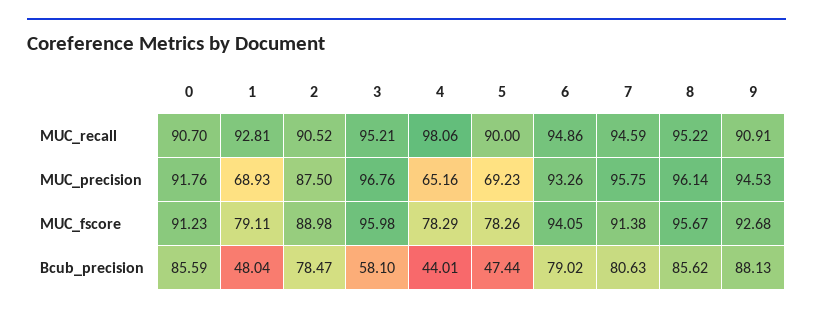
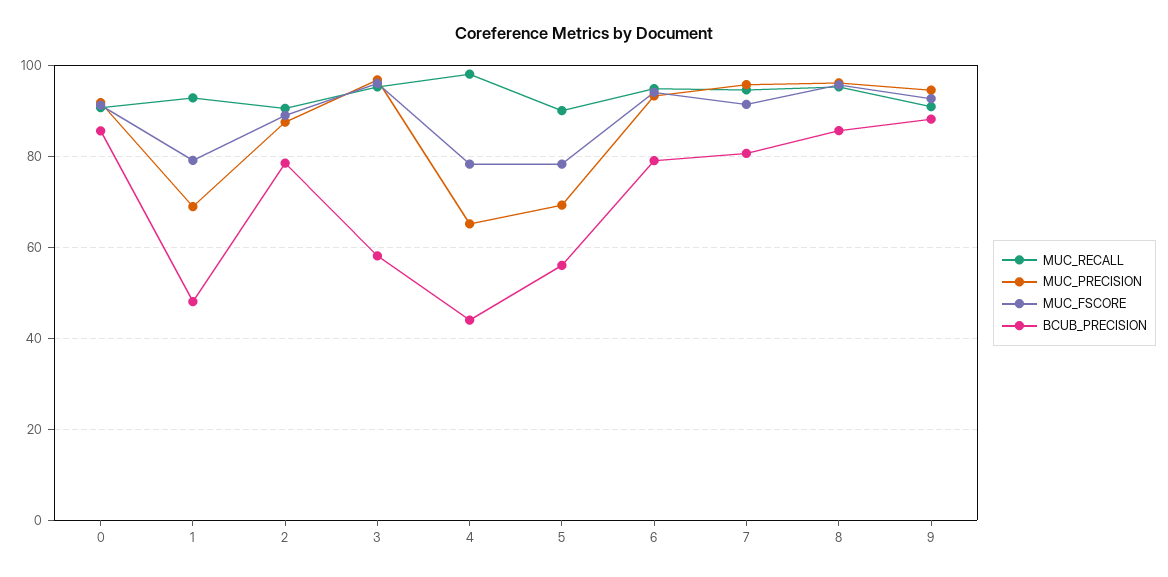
  {
    "MUC_recall": {
      "0": 90.7,
      "1": 92.81,
      "2": 90.52,
      "3": 95.21,
      "4": 98.06,
      "5": 90,
      "6": 94.86,
      "7": 94.59,
      "8": 95.22,
      "9": 90.91
    },
    "MUC_precision": {
      "0": 91.76,
      "1": 68.93,
      "2": 87.5,
      "3": 96.76,
      "4": 65.16,
      "5": 69.23,
      "6": 93.26,
      "7": 95.75,
      "8": 96.14,
      "9": 94.53
    },
    "MUC_fscore": {
      "0": 91.23,
      "1": 79.11,
      "2": 88.98,
      "3": 95.98,
      "4": 78.29,
      "5": 78.26,
      "6": 94.05,
      "7": 91.38,
      "8": 95.67,
      "9": 92.68
    },
    "Bcub_precision": {
      "0": 85.59,
      "1": 48.04,
      "2": 78.47,
      "3": 58.1,
      "4": 44.01,
-     "5": 47.44,
+     "5": 56,
      "6": 79.02,
      "7": 80.63,
      "8": 85.62,
      "9": 88.13
    }
  }

